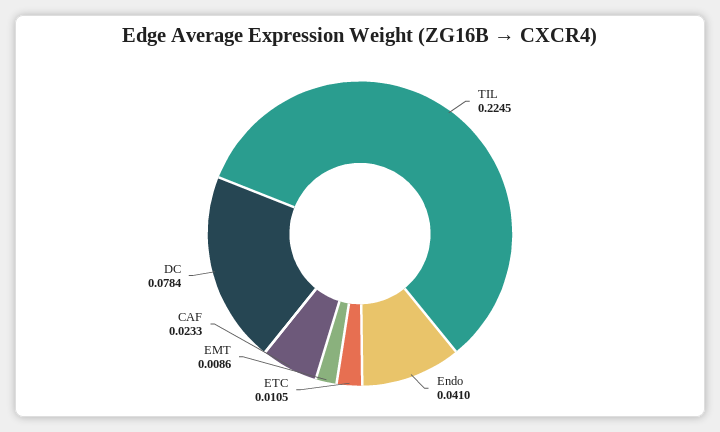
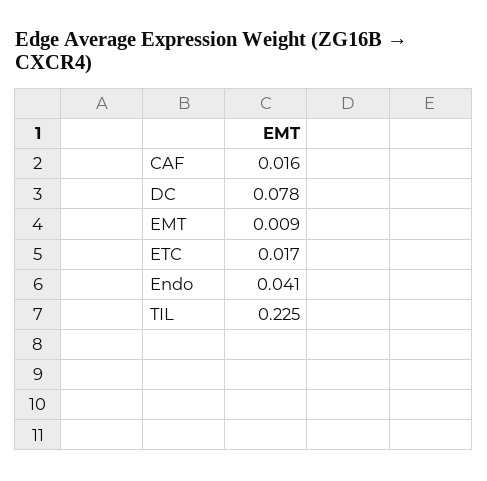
  {
    "TIL": 0.2245,
    "Endo": 0.041,
-   "ETC": 0.0105,
+   "ETC": 0.017,
    "EMT": 0.0086,
-   "CAF": 0.0233,
+   "CAF": 0.016,
    "DC": 0.0784
  }

